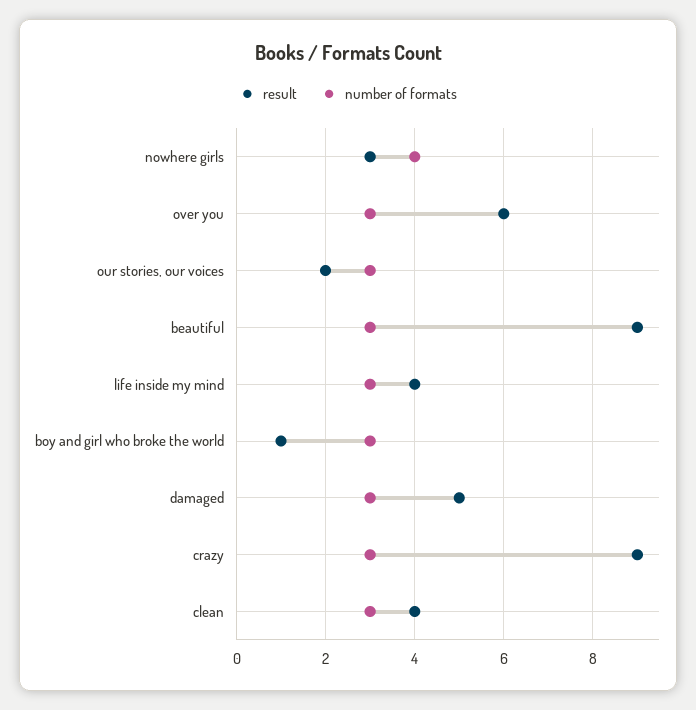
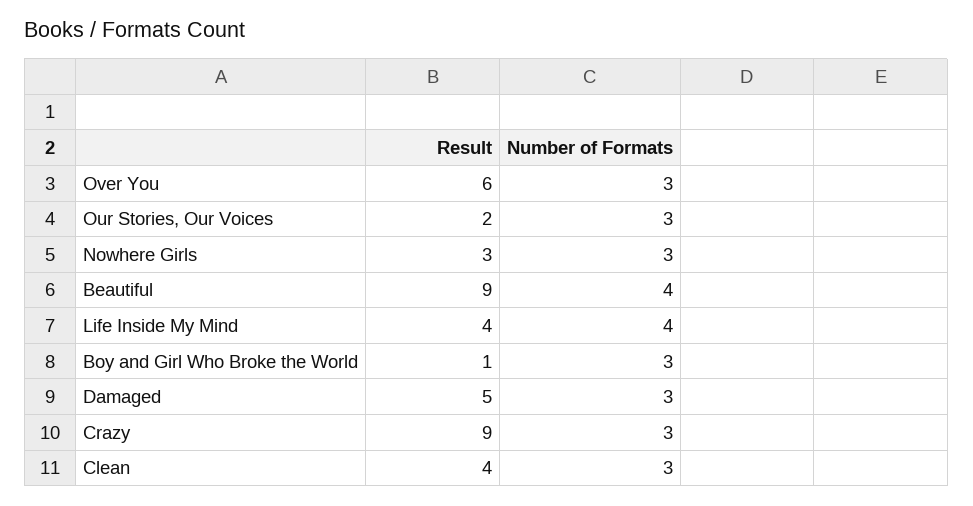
  {
    "result": {
      "nowhere girls": 3,
      "over you": 6,
      "our stories, our voices": 2,
      "beautiful": 9,
      "life inside my mind": 4,
      "boy and girl who broke the world": 1,
      "damaged": 5,
      "crazy": 9,
      "clean": 4
    },
    "number of formats": {
-     "nowhere girls": 4,
+     "nowhere girls": 3,
      "over you": 3,
      "our stories, our voices": 3,
-     "beautiful": 3,
+     "beautiful": 4,
-     "life inside my mind": 3,
+     "life inside my mind": 4,
      "boy and girl who broke the world": 3,
      "damaged": 3,
      "crazy": 3,
      "clean": 3
    }
  }

